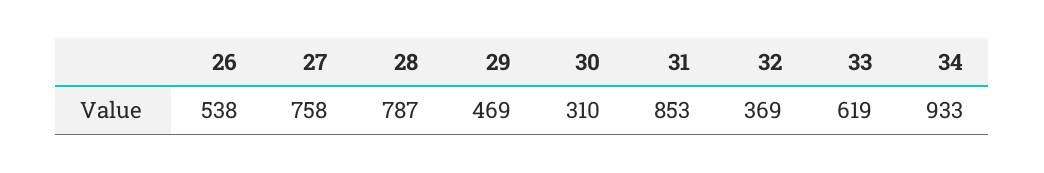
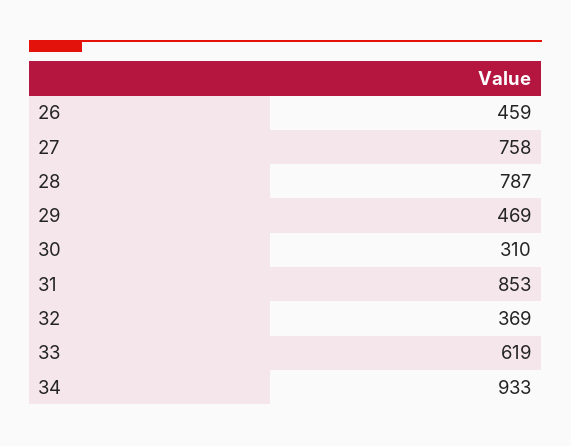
  {
-   "26": 538,
+   "26": 459,
    "27": 758,
    "28": 787,
    "29": 469,
    "30": 310,
    "31": 853,
    "32": 369,
    "33": 619,
    "34": 933
  }

